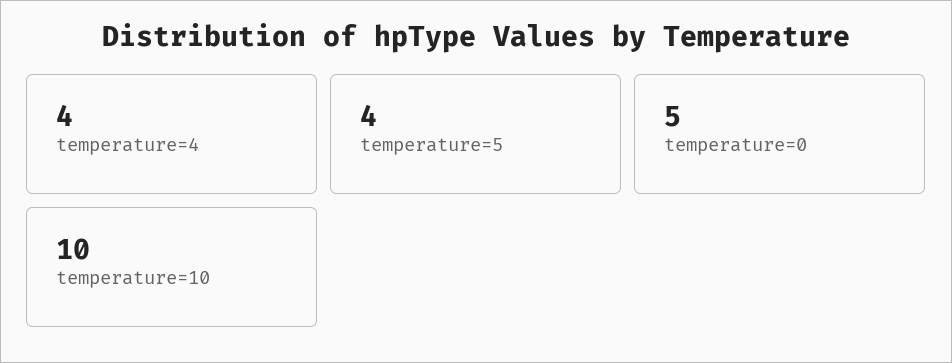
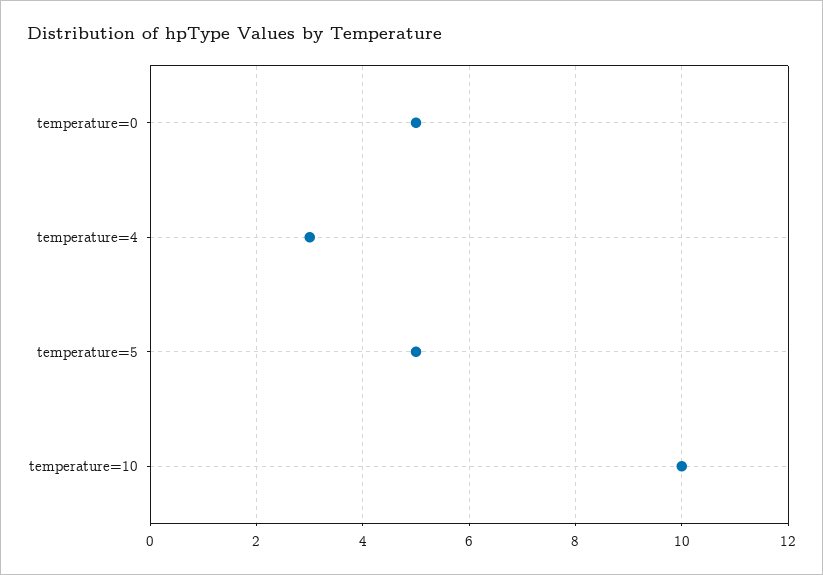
  {
-   "temperature=4": 4,
+   "temperature=4": 3,
-   "temperature=5": 4,
+   "temperature=5": 5,
    "temperature=0": 5,
    "temperature=10": 10
  }

